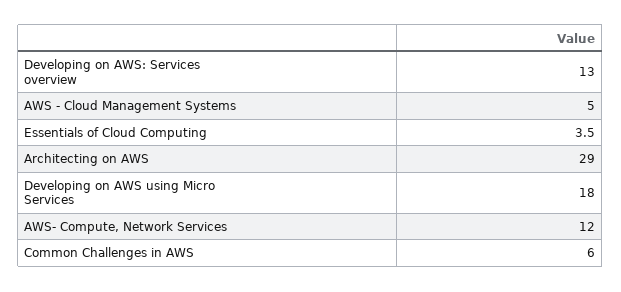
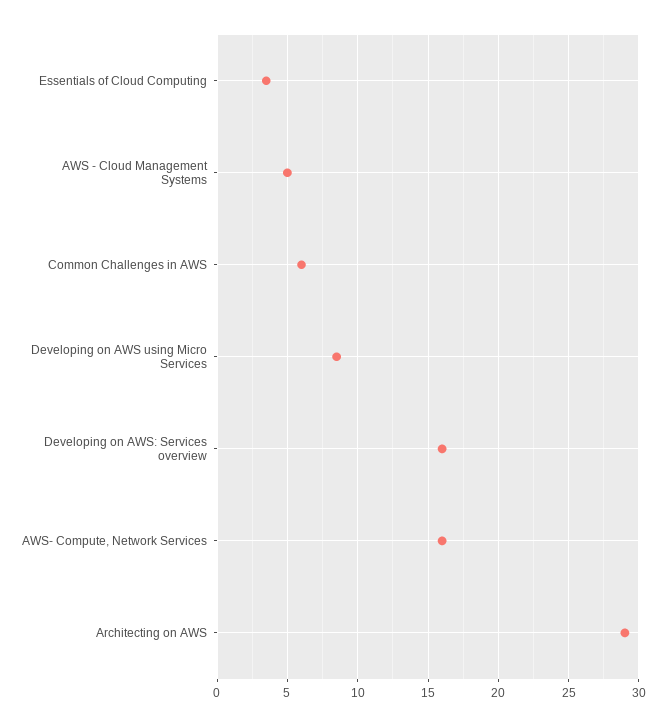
  {
-   "Developing on AWS: Services overview": 13,
+   "Developing on AWS: Services overview": 16,
    "AWS - Cloud Management Systems": 5,
    "Essentials of Cloud Computing": 3.5,
    "Architecting on AWS": 29,
-   "Developing on AWS using Micro Services": 18,
+   "Developing on AWS using Micro Services": 8.5,
-   "AWS- Compute, Network Services": 12,
+   "AWS- Compute, Network Services": 16,
    "Common Challenges in AWS": 6
  }

